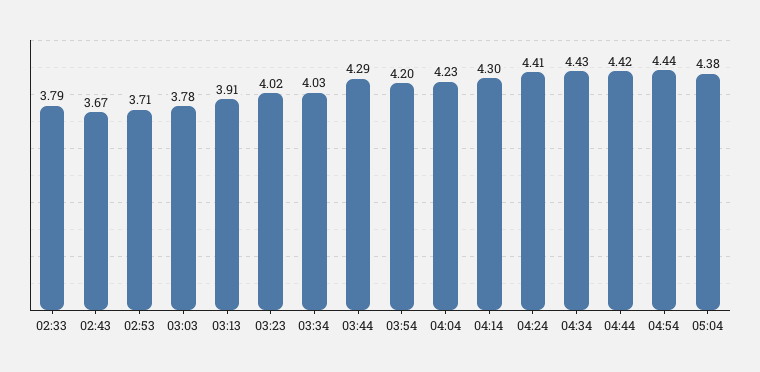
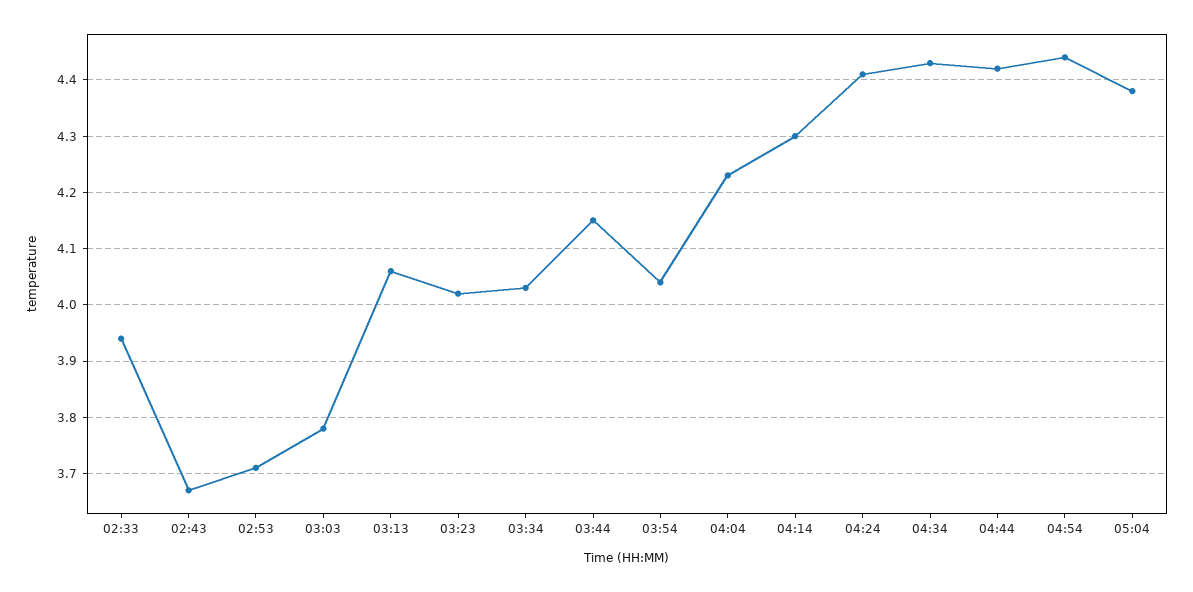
  {
-   "02:33": 3.79,
+   "02:33": 3.95,
    "02:43": 3.67,
    "02:53": 3.71,
    "03:03": 3.78,
-   "03:13": 3.91,
+   "03:13": 4.05,
    "03:23": 4.02,
    "03:34": 4.03,
-   "03:44": 4.29,
+   "03:44": 4.15,
-   "03:54": 4.2,
+   "03:54": 4.05,
    "04:04": 4.23,
    "04:14": 4.3,
    "04:24": 4.41,
    "04:34": 4.43,
    "04:44": 4.42,
    "04:54": 4.44,
    "05:04": 4.38
  }

